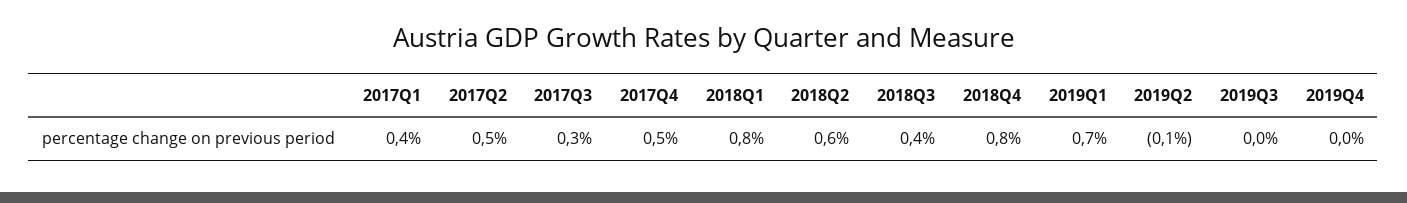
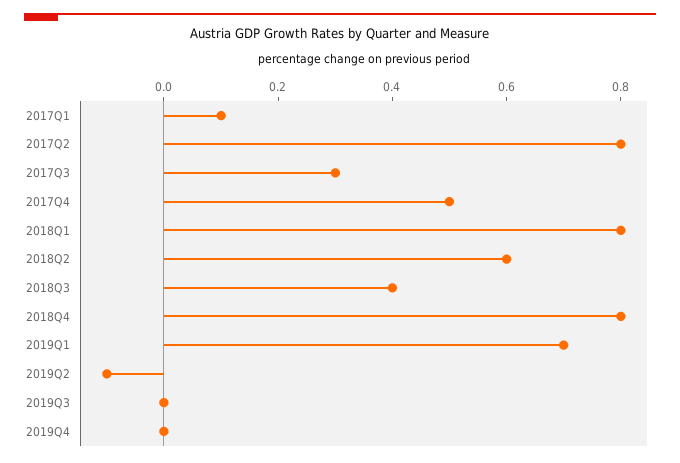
  {
-   "2017Q1": 0.4,
+   "2017Q1": 0.1,
-   "2017Q2": 0.5,
+   "2017Q2": 0.8,
    "2017Q3": 0.3,
    "2017Q4": 0.5,
    "2018Q1": 0.8,
    "2018Q2": 0.6,
    "2018Q3": 0.4,
    "2018Q4": 0.8,
    "2019Q1": 0.7,
    "2019Q2": -0.1,
    "2019Q3": 0,
    "2019Q4": 0
  }

